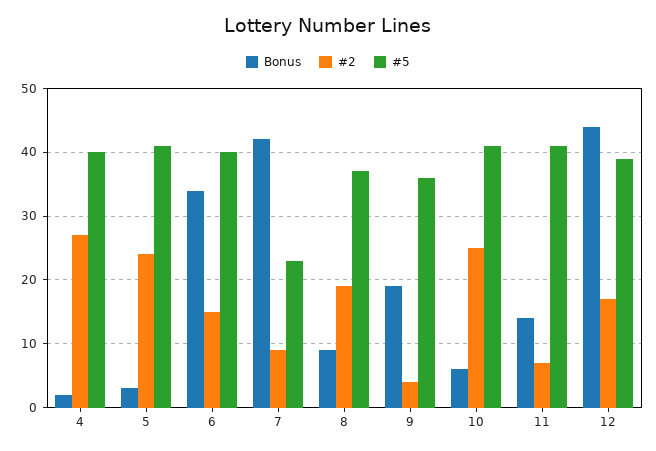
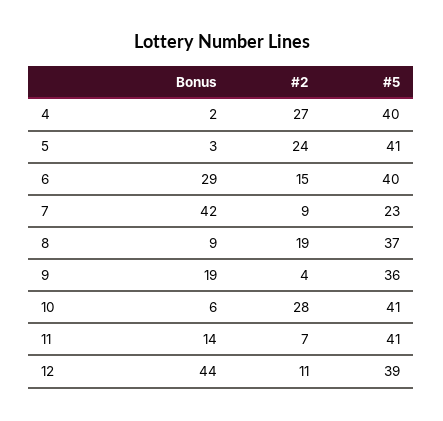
  {
    "Bonus": {
      "4": 2,
      "5": 3,
-     "6": 34,
+     "6": 29,
      "7": 42,
      "8": 9,
      "9": 19,
      "10": 6,
      "11": 14,
      "12": 44
    },
    "#2": {
      "4": 27,
      "5": 24,
      "6": 15,
      "7": 9,
      "8": 19,
      "9": 4,
-     "10": 25,
+     "10": 28,
      "11": 7,
-     "12": 17
+     "12": 11
    },
    "#5": {
      "4": 40,
      "5": 41,
      "6": 40,
      "7": 23,
      "8": 37,
      "9": 36,
      "10": 41,
      "11": 41,
      "12": 39
    }
  }

